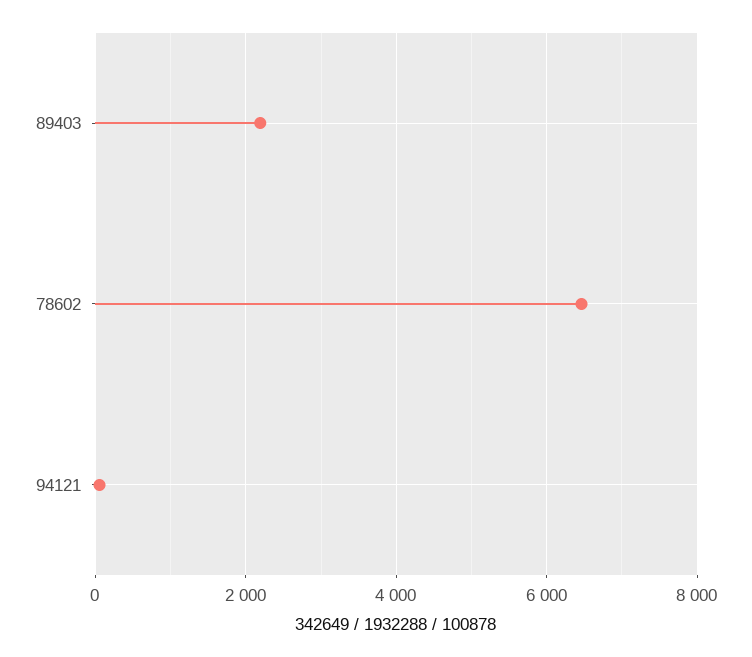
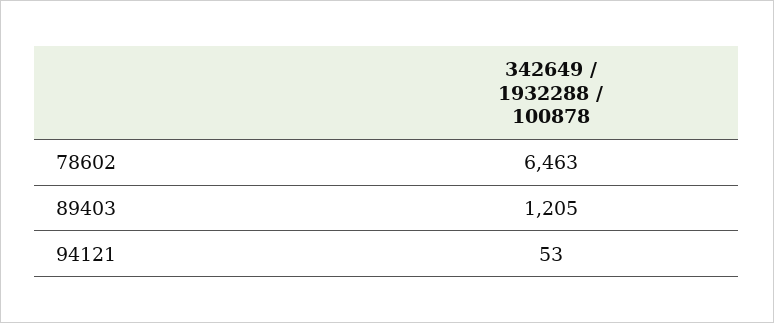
  {
-   "89403": 2200,
+   "89403": 1205,
    "78602": 6463,
    "94121": 53
  }

